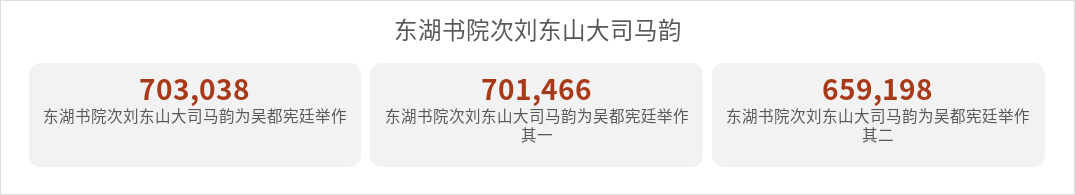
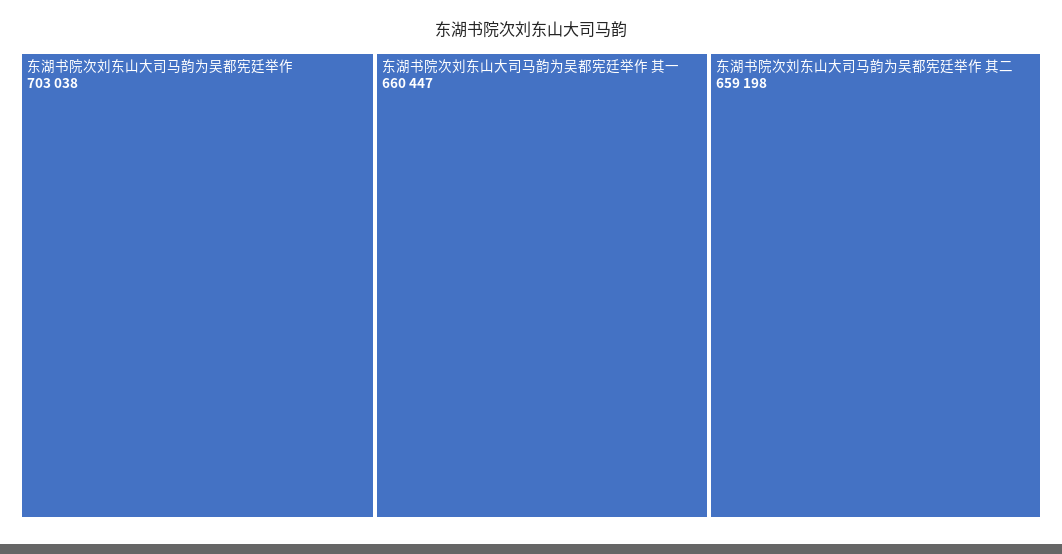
  {
    "东湖书院次刘东山大司马韵为吴都宪廷举作": 703038,
-   "东湖书院次刘东山大司马韵为吴都宪廷举作 其一": 701466,
+   "东湖书院次刘东山大司马韵为吴都宪廷举作 其一": 660447,
    "东湖书院次刘东山大司马韵为吴都宪廷举作 其二": 659198
  }

